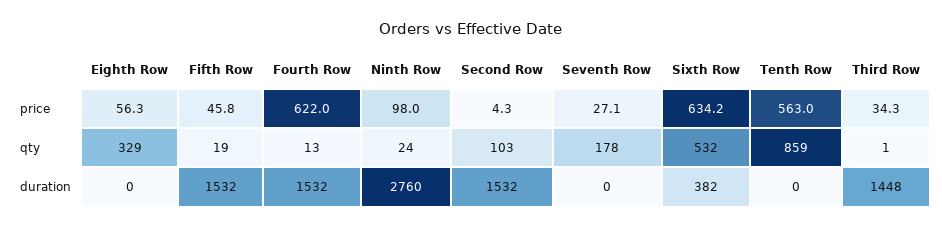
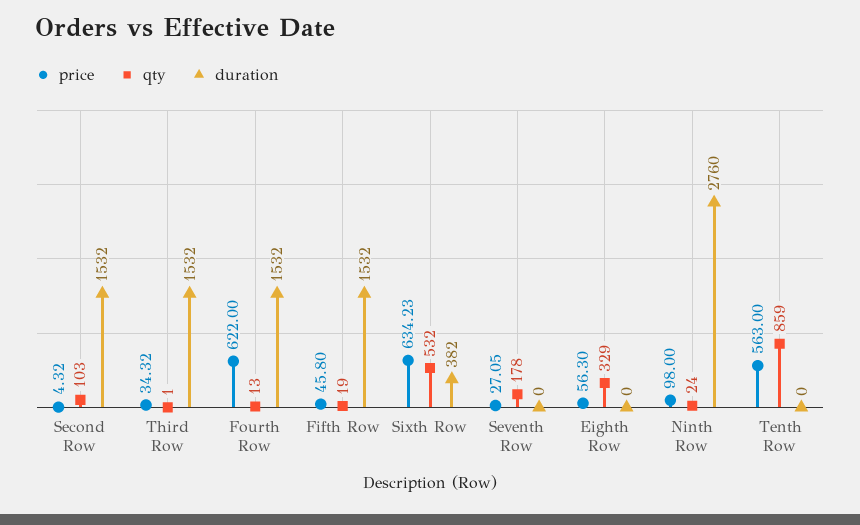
  {
    "price": {
      "Eighth Row": 56.3,
      "Fifth Row": 45.8,
      "Fourth Row": 622,
      "Ninth Row": 98,
      "Second Row": 4.32,
      "Seventh Row": 27.05,
      "Sixth Row": 634.23,
      "Tenth Row": 563,
      "Third Row": 34.32
    },
    "qty": {
      "Eighth Row": 329,
      "Fifth Row": 19,
      "Fourth Row": 13,
      "Ninth Row": 24,
      "Second Row": 103,
      "Seventh Row": 178,
      "Sixth Row": 532,
      "Tenth Row": 859,
      "Third Row": 1
    },
    "duration": {
      "Eighth Row": 0,
      "Fifth Row": 1532,
      "Fourth Row": 1532,
      "Ninth Row": 2760,
      "Second Row": 1532,
      "Seventh Row": 0,
      "Sixth Row": 382,
      "Tenth Row": 0,
-     "Third Row": 1448
+     "Third Row": 1532
    }
  }

